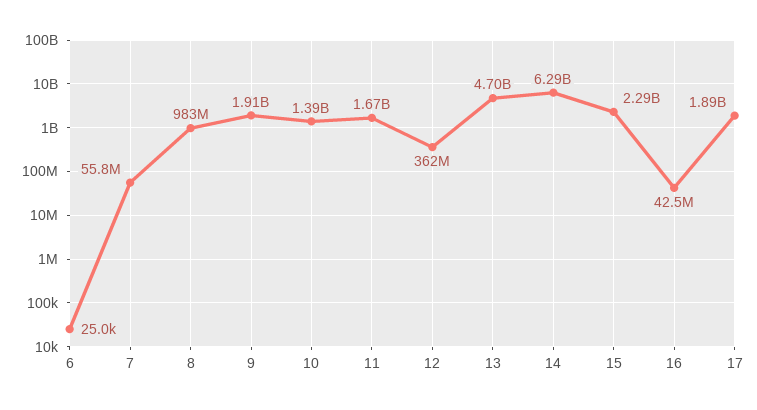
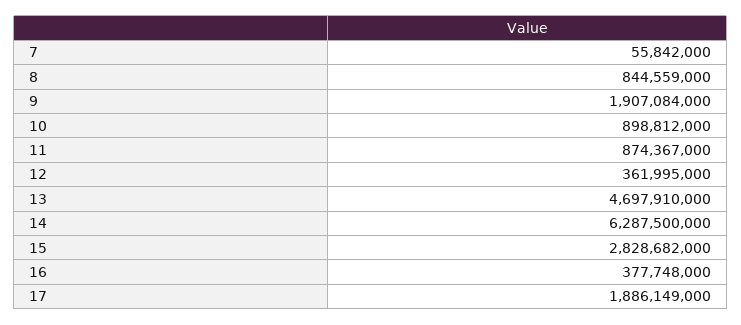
  {
-   "6": 25000,
    "7": 55842000,
-   "8": 983000000,
+   "8": 844559000,
    "9": 1907084000,
-   "10": 1390000000,
+   "10": 898812000,
-   "11": 1670000000,
+   "11": 874367000,
    "12": 361995000,
    "13": 4697910000,
    "14": 6287500000,
-   "15": 2290000000,
+   "15": 2828682000,
-   "16": 42500000,
+   "16": 377748000,
    "17": 1886149000
  }

